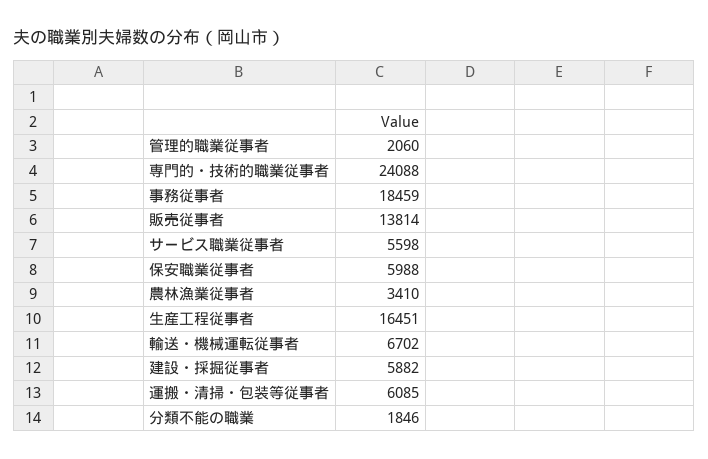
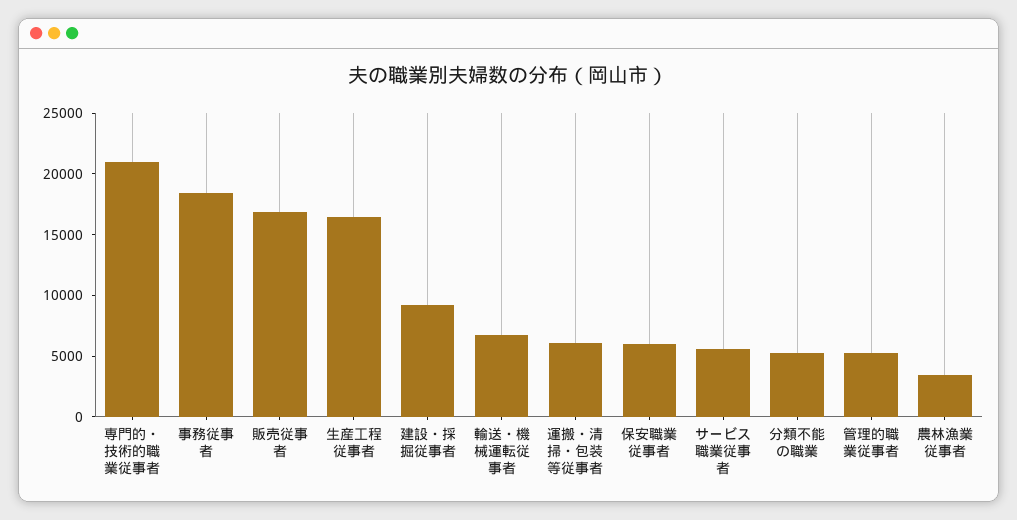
  {
-   "管理的職業従事者": 2060,
+   "管理的職業従事者": 5000,
-   "専門的・技術的職業従事者": 24088,
+   "専門的・技術的職業従事者": 21000,
    "事務従事者": 18459,
-   "販売従事者": 13814,
+   "販売従事者": 17000,
    "サービス職業従事者": 5598,
    "保安職業従事者": 5988,
    "農林漁業従事者": 3410,
    "生産工程従事者": 16451,
    "輸送・機械運転従事者": 6702,
-   "建設・採掘従事者": 5882,
+   "建設・採掘従事者": 9000,
    "運搬・清掃・包装等従事者": 6085,
-   "分類不能の職業": 1846
+   "分類不能の職業": 5000
  }

